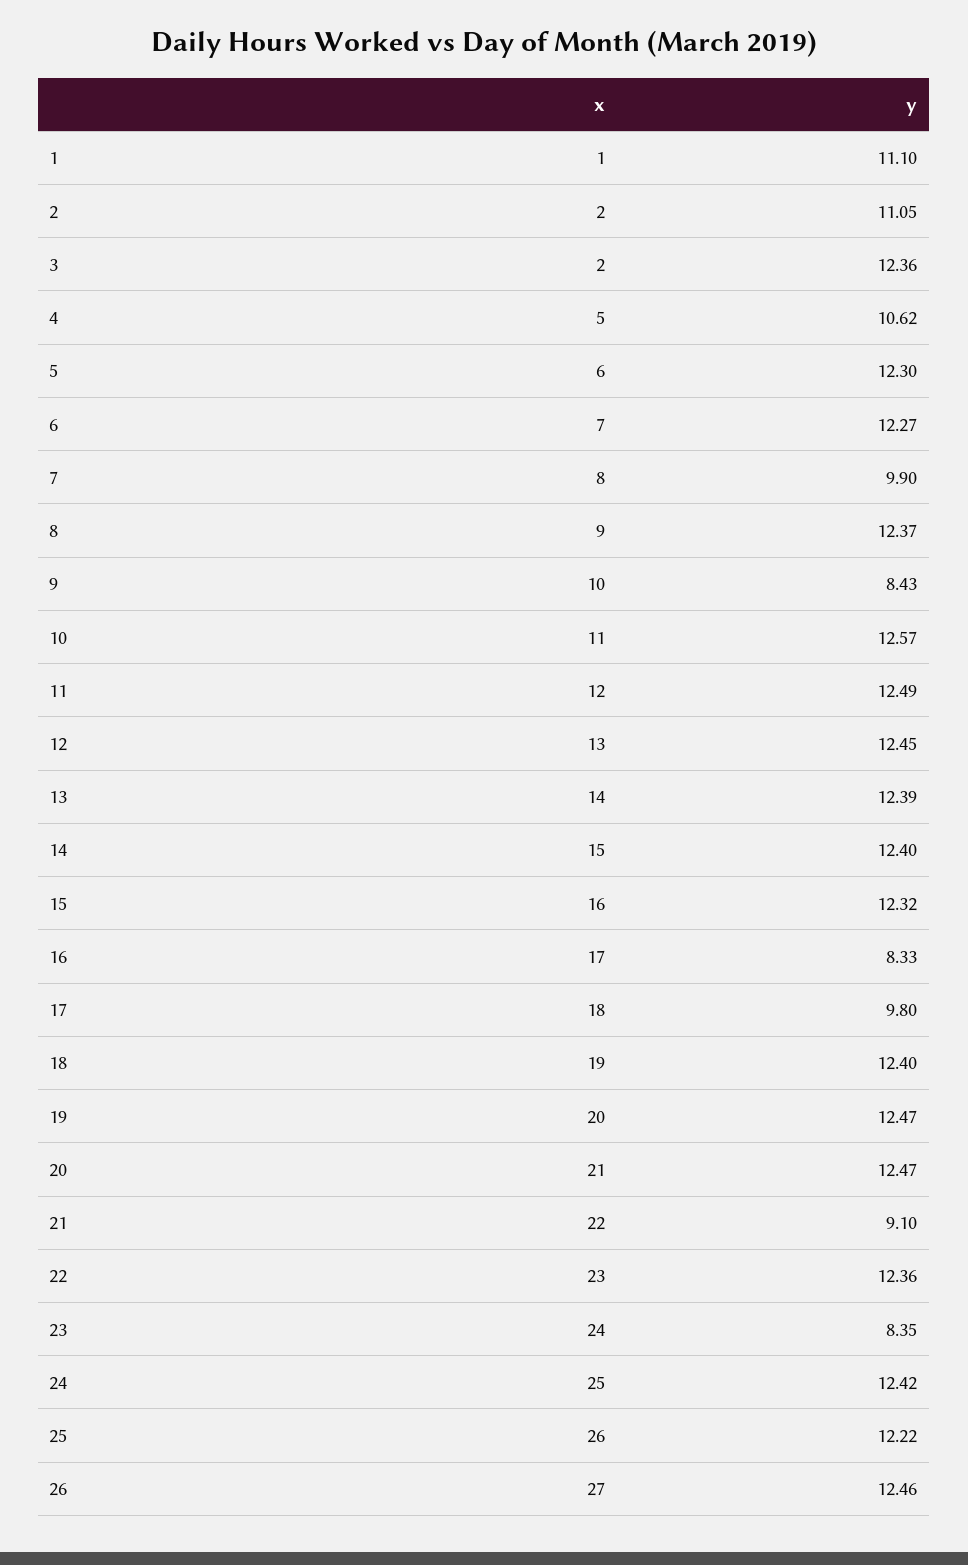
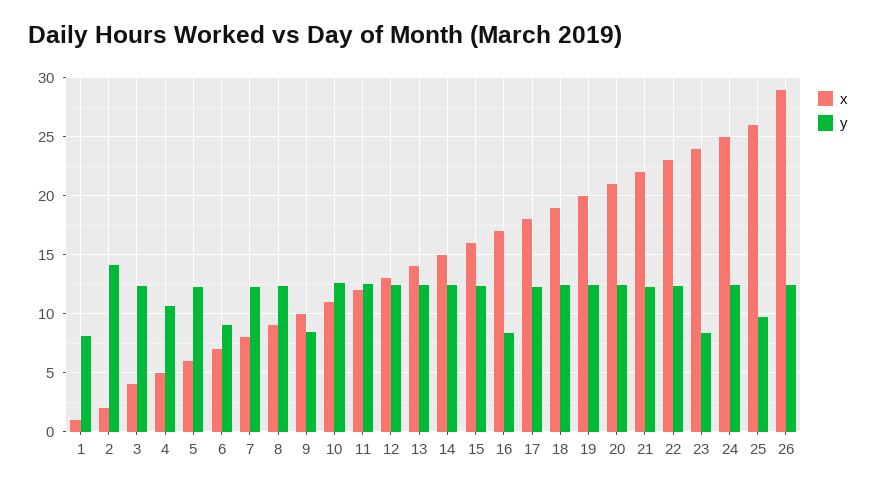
  {
    "x": {
      "1": 1,
      "2": 2,
-     "3": 2,
+     "3": 4,
      "4": 5,
      "5": 6,
      "6": 7,
      "7": 8,
      "8": 9,
      "9": 10,
      "10": 11,
      "11": 12,
      "12": 13,
      "13": 14,
      "14": 15,
      "15": 16,
      "16": 17,
      "17": 18,
      "18": 19,
      "19": 20,
      "20": 21,
      "21": 22,
      "22": 23,
      "23": 24,
      "24": 25,
      "25": 26,
-     "26": 27
+     "26": 29
    },
    "y": {
-     "1": 11.1,
+     "1": 8,
-     "2": 11.05,
+     "2": 14,
      "3": 12.36,
      "4": 10.62,
      "5": 12.3,
-     "6": 12.27,
+     "6": 9,
-     "7": 9.9,
+     "7": 12,
      "8": 12.37,
      "9": 8.43,
      "10": 12.57,
      "11": 12.49,
      "12": 12.45,
      "13": 12.39,
      "14": 12.4,
      "15": 12.32,
      "16": 8.33,
-     "17": 9.8,
+     "17": 12,
      "18": 12.4,
      "19": 12.47,
      "20": 12.47,
-     "21": 9.1,
+     "21": 12,
      "22": 12.36,
      "23": 8.35,
      "24": 12.42,
-     "25": 12.22,
+     "25": 10,
      "26": 12.46
    }
  }

